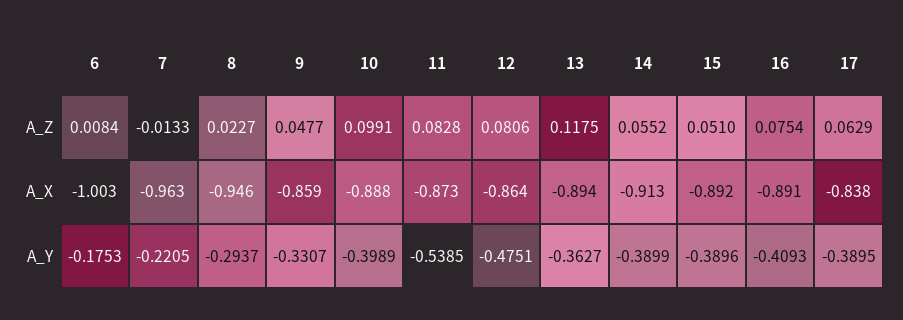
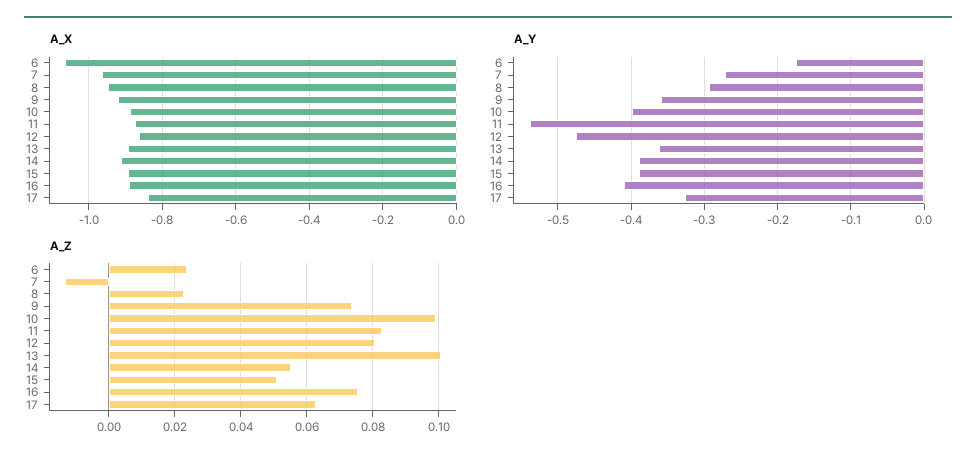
  {
    "A_Z": {
-     "6": 0.0084,
+     "6": 0.024,
      "7": -0.0133,
      "8": 0.0227,
-     "9": 0.0477,
+     "9": 0.074,
      "10": 0.0991,
      "11": 0.0828,
      "12": 0.0806,
-     "13": 0.1175,
+     "13": 0.1,
      "14": 0.0552,
      "15": 0.051,
      "16": 0.0754,
      "17": 0.0629
    },
    "A_X": {
-     "6": -1.003,
+     "6": -1.06,
      "7": -0.963,
      "8": -0.946,
-     "9": -0.859,
+     "9": -0.92,
      "10": -0.888,
      "11": -0.873,
      "12": -0.864,
      "13": -0.894,
      "14": -0.913,
      "15": -0.892,
      "16": -0.891,
      "17": -0.838
    },
    "A_Y": {
      "6": -0.1753,
-     "7": -0.2205,
+     "7": -0.27,
      "8": -0.2937,
-     "9": -0.3307,
+     "9": -0.36,
      "10": -0.3989,
      "11": -0.5385,
      "12": -0.4751,
      "13": -0.3627,
      "14": -0.3899,
      "15": -0.3896,
      "16": -0.4093,
-     "17": -0.3895
+     "17": -0.33
    }
  }

